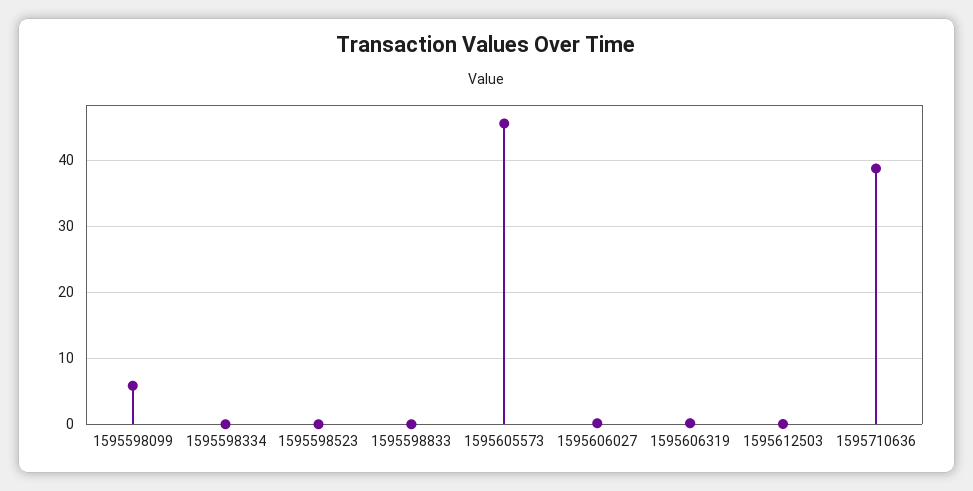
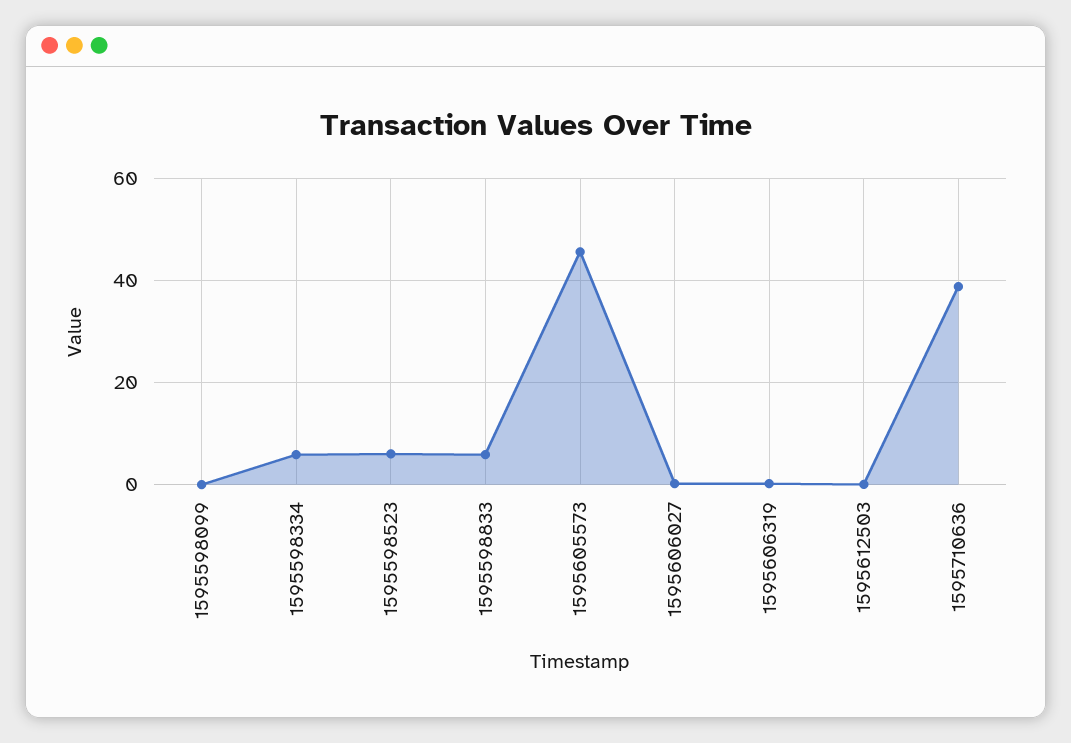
  {
-   "1595598099": 6,
+   "1595598099": 0,
-   "1595598334": 0,
+   "1595598334": 6,
-   "1595598523": 0,
+   "1595598523": 6,
-   "1595598833": 0,
+   "1595598833": 6,
    "1595605573": 46,
    "1595606027": 0,
    "1595606319": 0,
    "1595612503": 0,
    "1595710636": 39
  }

